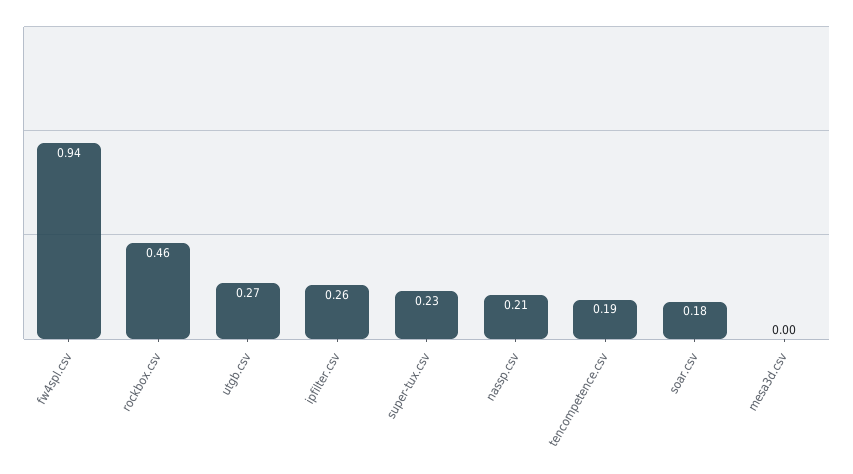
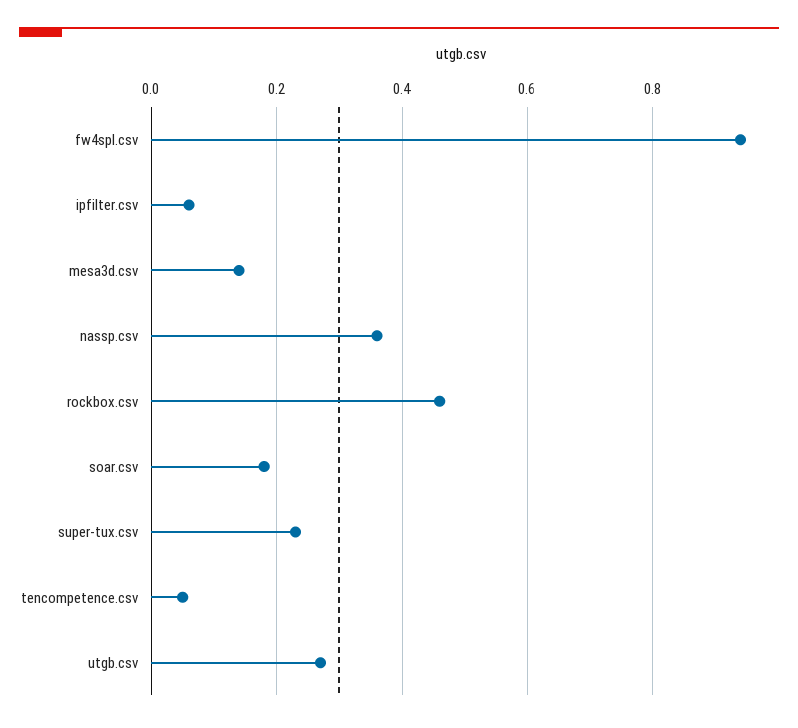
  {
    "fw4spl.csv": 0.94,
    "rockbox.csv": 0.46,
    "utgb.csv": 0.27,
-   "ipfilter.csv": 0.26,
+   "ipfilter.csv": 0.05,
    "super-tux.csv": 0.23,
-   "nassp.csv": 0.21,
+   "nassp.csv": 0.35,
-   "tencompetence.csv": 0.19,
+   "tencompetence.csv": 0.05,
    "soar.csv": 0.18,
-   "mesa3d.csv": 0
+   "mesa3d.csv": 0.15
  }

